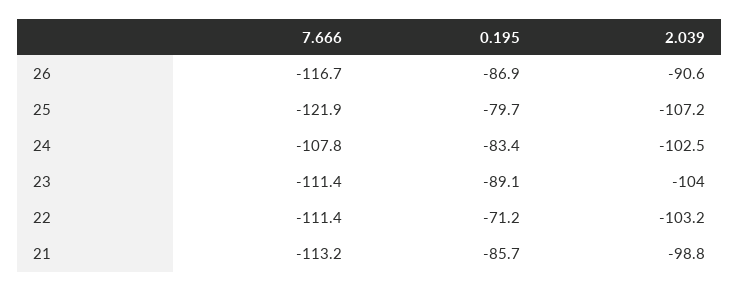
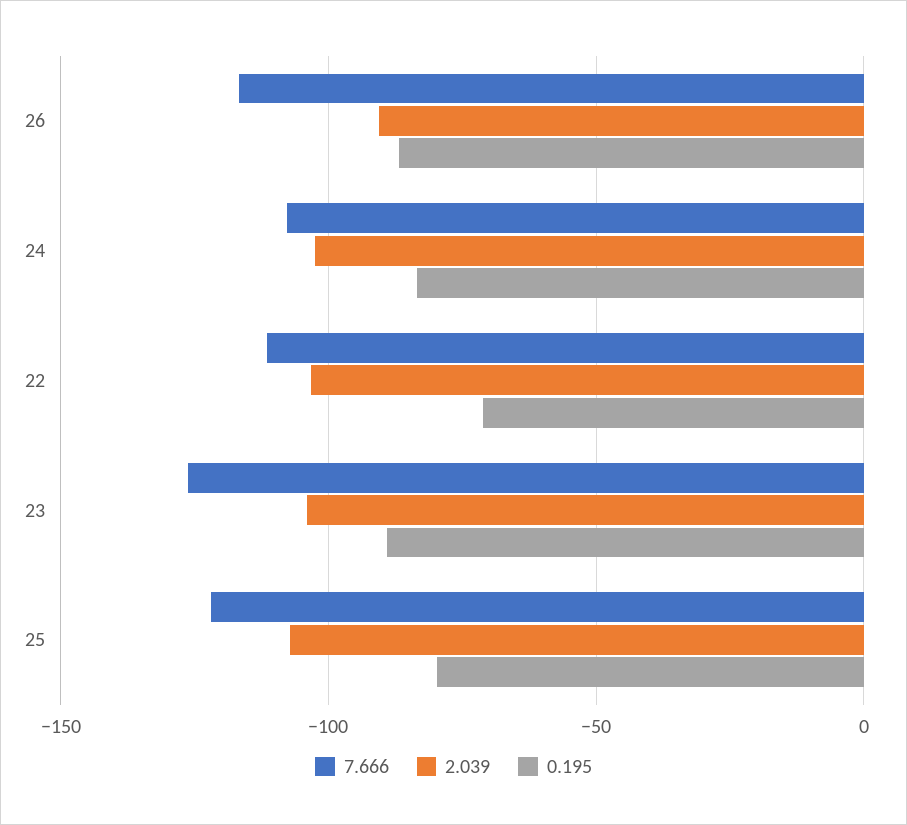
  {
    "7.666": {
      "26": -116.7,
      "25": -121.9,
      "24": -107.8,
-     "23": -111.4,
+     "23": -125,
-     "22": -111.4,
+     "22": -111.4
-     "21": -113.2
    },
    "0.195": {
      "26": -86.9,
      "25": -79.7,
      "24": -83.4,
      "23": -89.1,
-     "22": -71.2,
+     "22": -71.2
-     "21": -85.7
    },
    "2.039": {
      "26": -90.6,
      "25": -107.2,
      "24": -102.5,
      "23": -104,
-     "22": -103.2,
+     "22": -103.2
-     "21": -98.8
    }
  }

